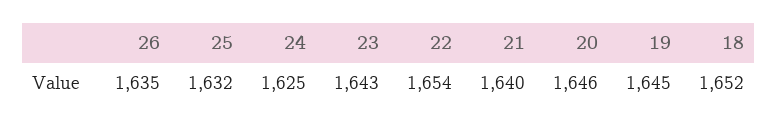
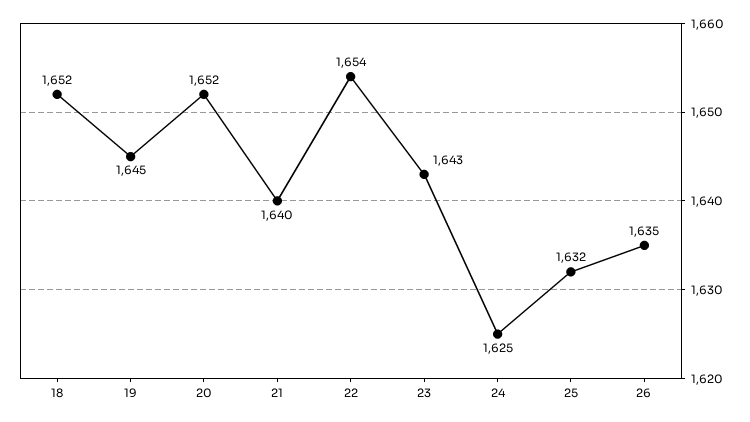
  {
    "26": 1635,
    "25": 1632,
    "24": 1625,
    "23": 1643,
    "22": 1654,
    "21": 1640,
-   "20": 1646,
+   "20": 1652,
    "19": 1645,
    "18": 1652
  }

